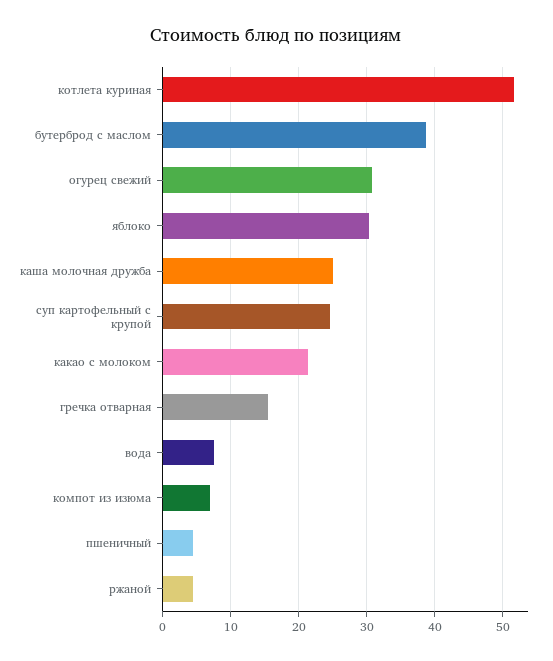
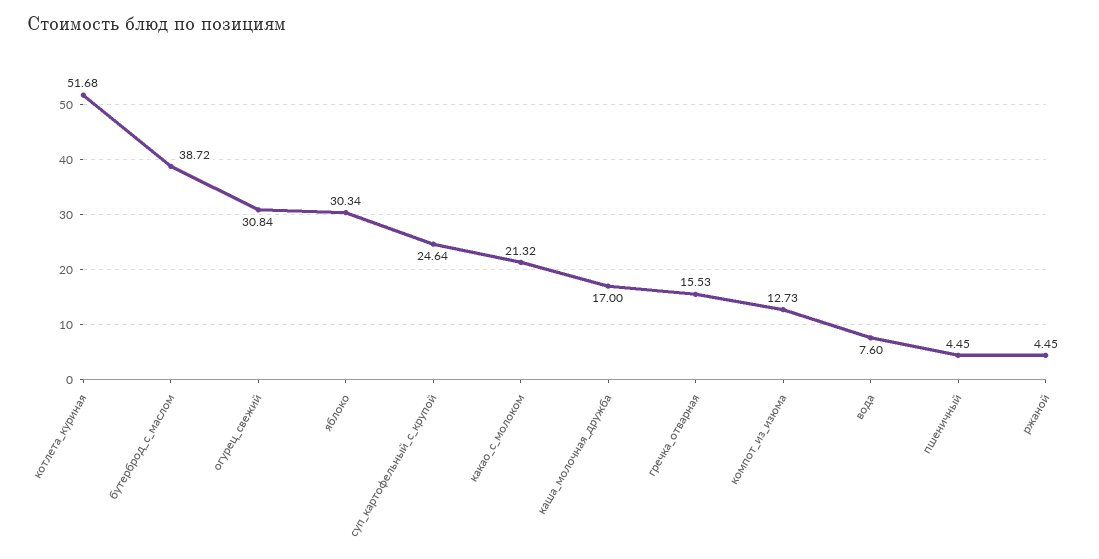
  {
    "котлета куриная": 51.68,
    "бутерброд с маслом": 38.72,
    "огурец свежий": 30.84,
    "яблоко": 30.34,
-   "каша молочная дружба": 25,
+   "каша молочная дружба": 17,
    "суп картофельный с крупой": 24.64,
    "какао с молоком": 21.32,
    "гречка отварная": 15.53,
    "вода": 7.6,
-   "компот из изюма": 7,
+   "компот из изюма": 12.73,
    "пшеничный": 4.45,
    "ржаной": 4.45
  }

